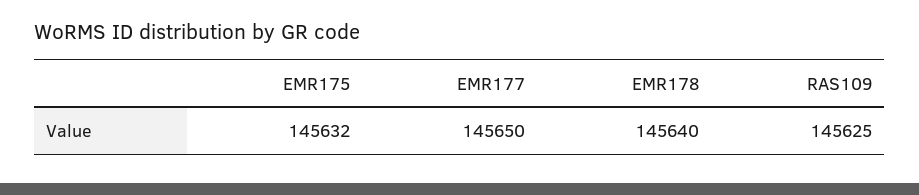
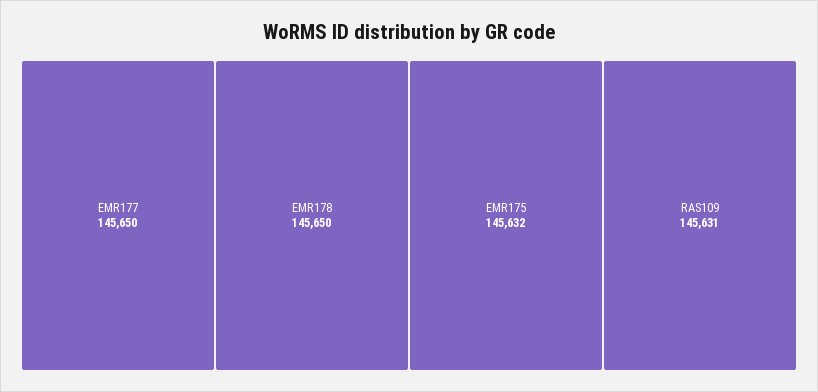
  {
    "EMR175": 145632,
    "EMR177": 145650,
-   "EMR178": 145640,
+   "EMR178": 145650,
-   "RAS109": 145625
+   "RAS109": 145631
  }

